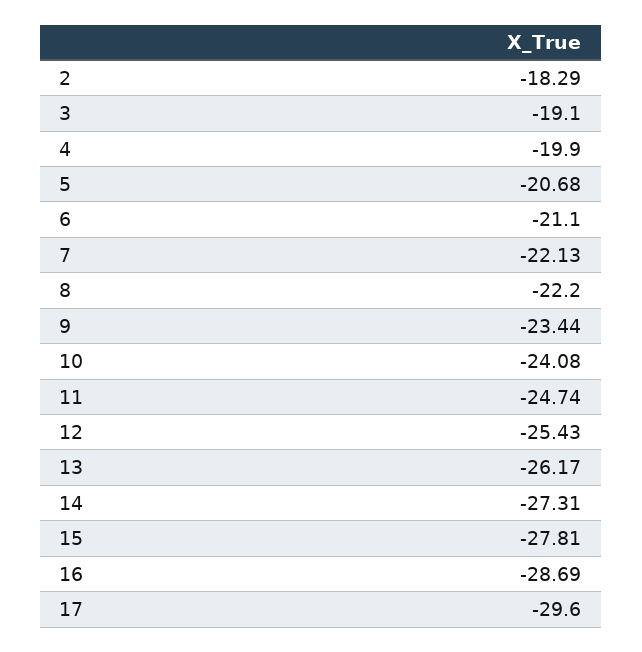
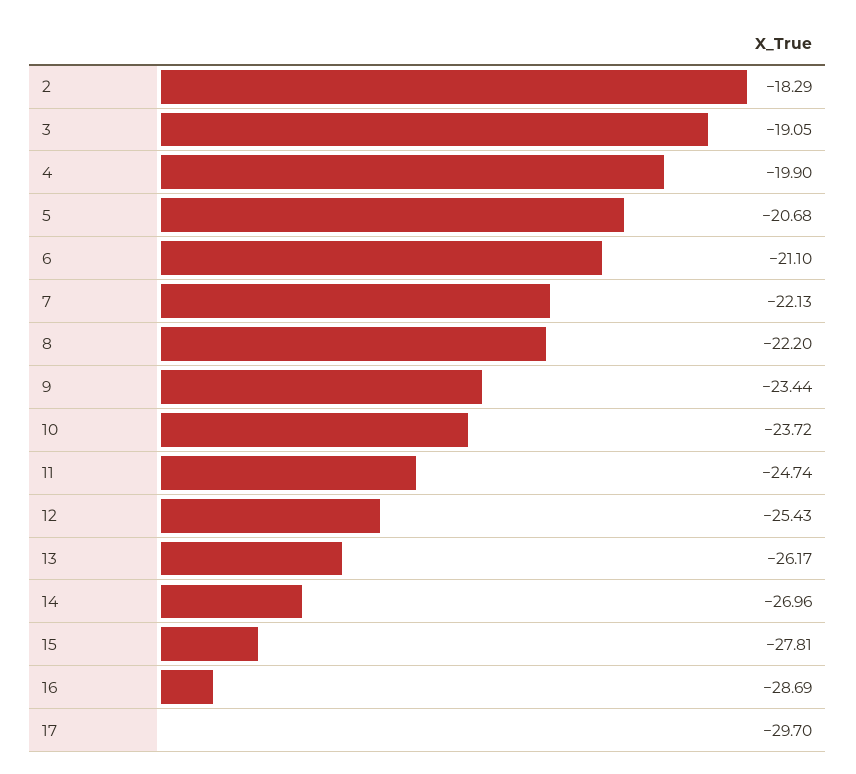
  {
    "2": -18.29,
-   "3": -19.1,
+   "3": -19.05,
    "4": -19.9,
    "5": -20.68,
    "6": -21.1,
    "7": -22.13,
    "8": -22.2,
    "9": -23.44,
-   "10": -24.08,
+   "10": -23.72,
    "11": -24.74,
    "12": -25.43,
    "13": -26.17,
-   "14": -27.31,
+   "14": -26.96,
    "15": -27.81,
    "16": -28.69,
-   "17": -29.6
+   "17": -29.7
  }

